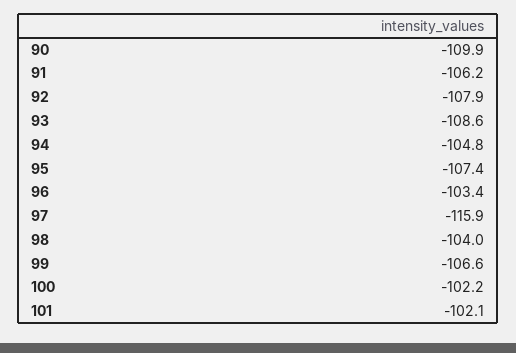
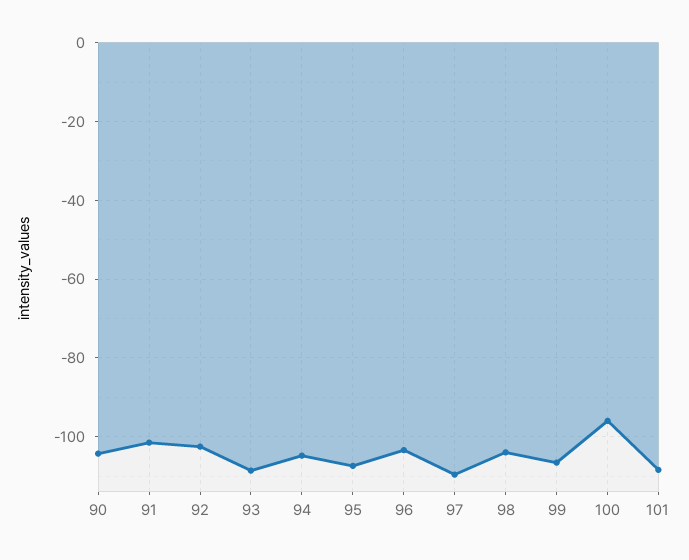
  {
-   "90": -109.9,
+   "90": -104,
-   "91": -106.2,
+   "91": -102,
-   "92": -107.9,
+   "92": -102,
    "93": -108.6,
    "94": -104.8,
    "95": -107.4,
    "96": -103.4,
-   "97": -115.9,
+   "97": -110,
    "98": -104,
    "99": -106.6,
-   "100": -102.2,
+   "100": -96,
-   "101": -102.1
+   "101": -108
  }

